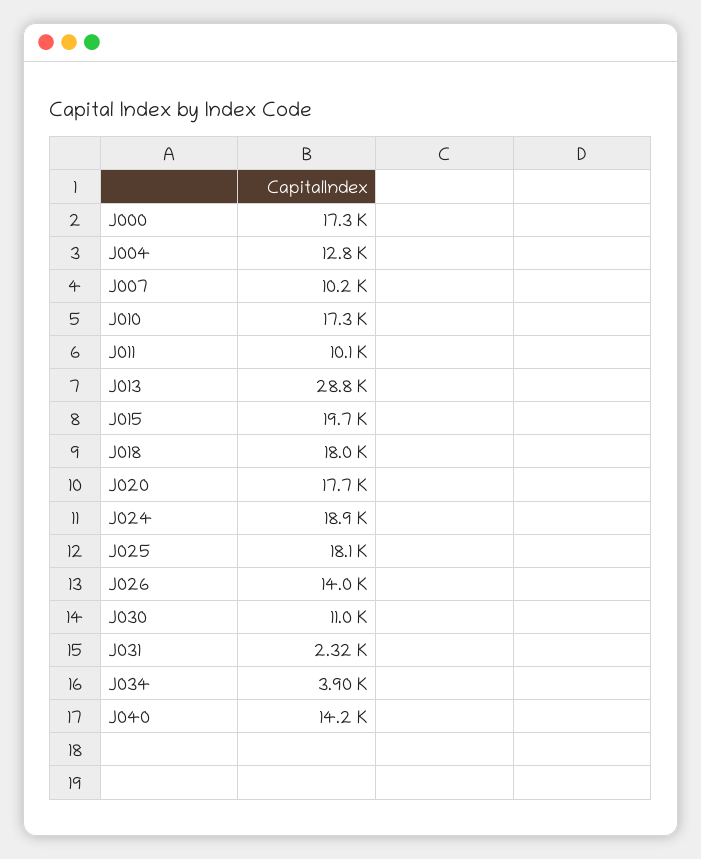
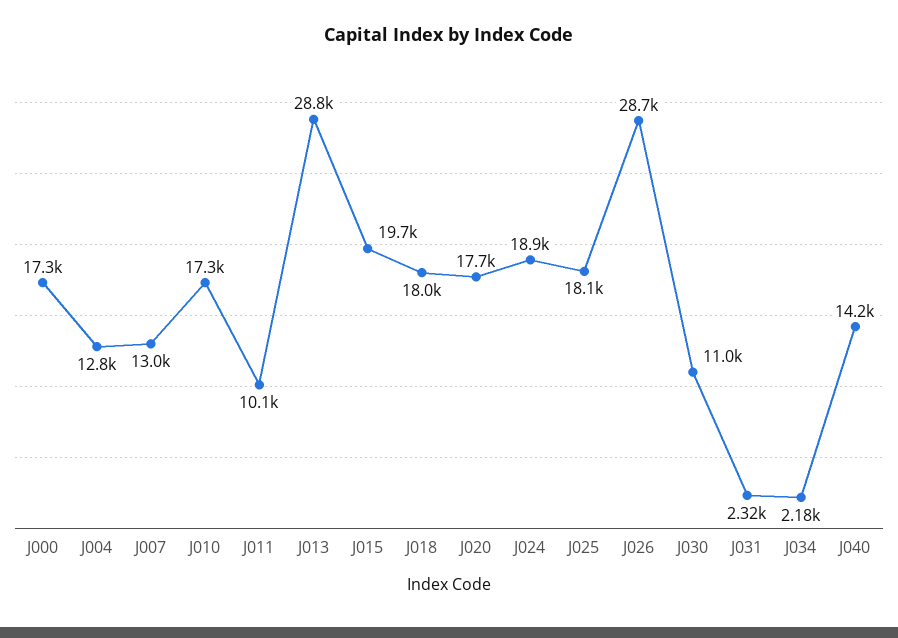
  {
    "J000": 17300,
    "J004": 12800,
-   "J007": 10200,
+   "J007": 13000,
    "J010": 17300,
    "J011": 10100,
    "J013": 28800,
    "J015": 19700,
    "J018": 18000,
    "J020": 17700,
    "J024": 18900,
    "J025": 18100,
-   "J026": 14000,
+   "J026": 28700,
    "J030": 11000,
    "J031": 2320,
-   "J034": 3900,
+   "J034": 2180,
    "J040": 14200
  }

